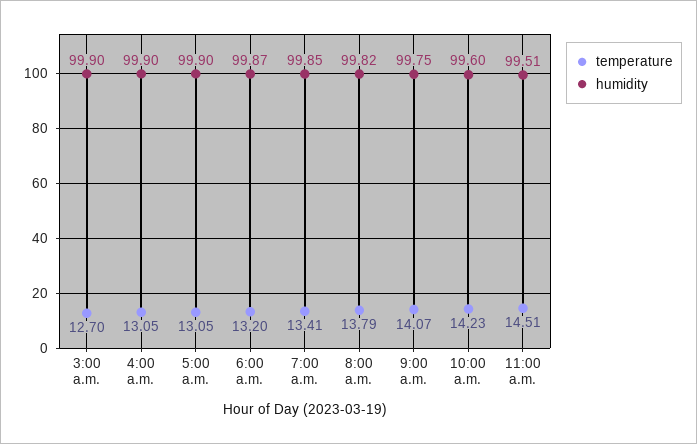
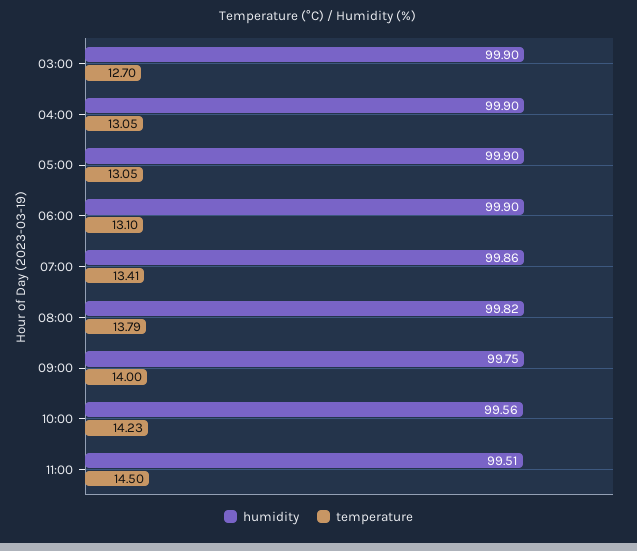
  {
    "temperature": {
      "3:00 a.m.": 12.7,
      "4:00 a.m.": 13.05,
      "5:00 a.m.": 13.05,
-     "6:00 a.m.": 13.2,
+     "6:00 a.m.": 13.1,
      "7:00 a.m.": 13.41,
      "8:00 a.m.": 13.79,
-     "9:00 a.m.": 14.07,
+     "9:00 a.m.": 14,
      "10:00 a.m.": 14.23,
-     "11:00 a.m.": 14.51
+     "11:00 a.m.": 14.5
    },
    "humidity": {
      "3:00 a.m.": 99.9,
      "4:00 a.m.": 99.9,
      "5:00 a.m.": 99.9,
-     "6:00 a.m.": 99.87,
+     "6:00 a.m.": 99.9,
-     "7:00 a.m.": 99.85,
+     "7:00 a.m.": 99.86,
      "8:00 a.m.": 99.82,
      "9:00 a.m.": 99.75,
-     "10:00 a.m.": 99.6,
+     "10:00 a.m.": 99.56,
      "11:00 a.m.": 99.51
    }
  }

